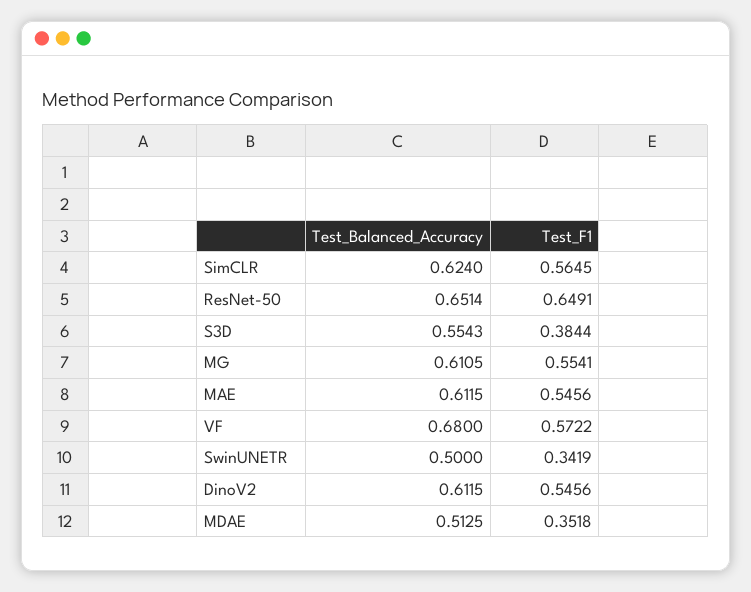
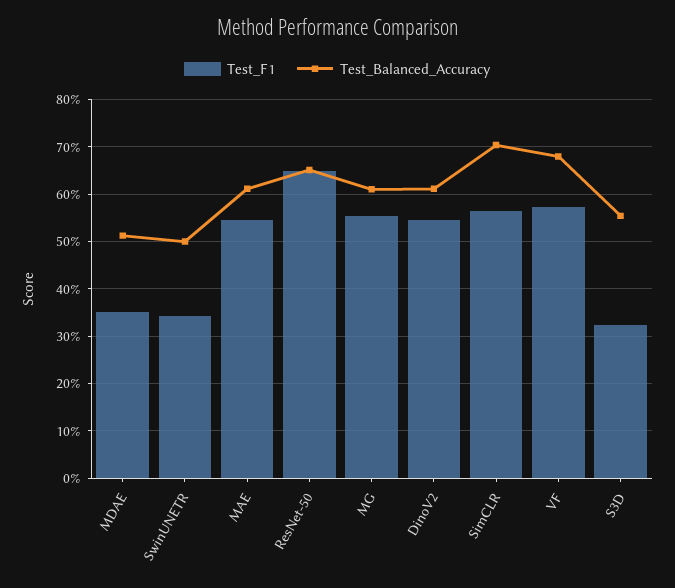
  {
    "Test_Balanced_Accuracy": {
-     "SimCLR": 0.624,
+     "SimCLR": 0.7,
      "ResNet-50": 0.6514,
      "S3D": 0.5543,
      "MG": 0.6105,
      "MAE": 0.6115,
      "VF": 0.68,
      "SwinUNETR": 0.5,
      "DinoV2": 0.6115,
      "MDAE": 0.5125
    },
    "Test_F1": {
      "SimCLR": 0.5645,
      "ResNet-50": 0.6491,
-     "S3D": 0.3844,
+     "S3D": 0.32,
      "MG": 0.5541,
      "MAE": 0.5456,
      "VF": 0.5722,
      "SwinUNETR": 0.3419,
      "DinoV2": 0.5456,
      "MDAE": 0.3518
    }
  }

